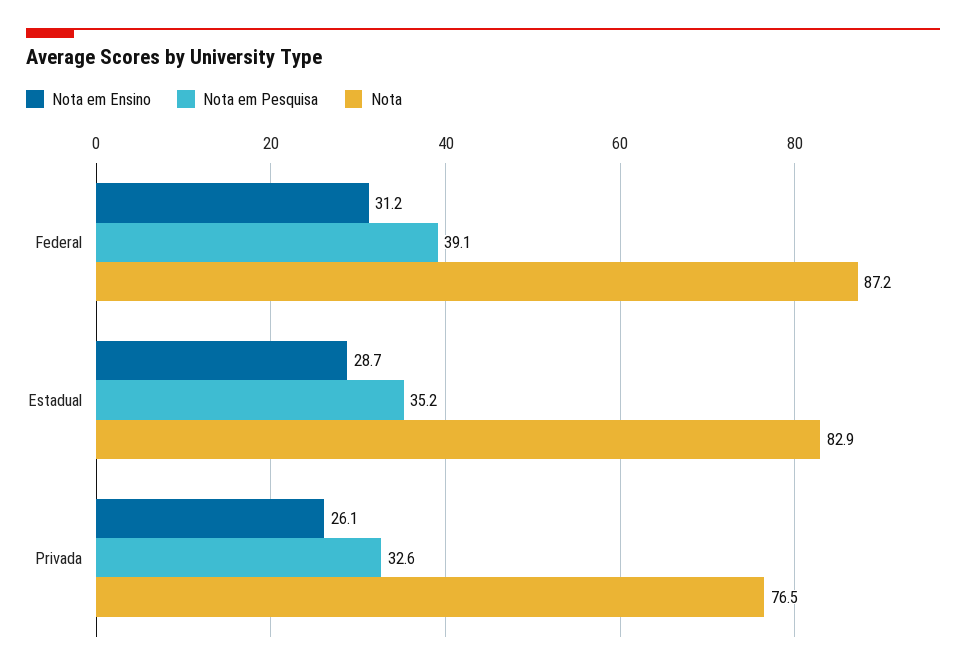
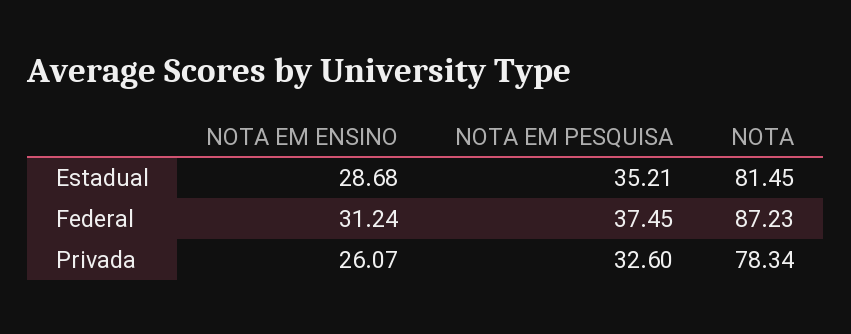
  {
    "Nota em Ensino": {
      "Federal": 31.24,
      "Estadual": 28.68,
      "Privada": 26.07
    },
    "Nota em Pesquisa": {
-     "Federal": 39.1,
+     "Federal": 37.45,
      "Estadual": 35.21,
      "Privada": 32.6
    },
    "Nota": {
      "Federal": 87.23,
-     "Estadual": 82.9,
+     "Estadual": 81.45,
-     "Privada": 76.5
+     "Privada": 78.34
    }
  }

